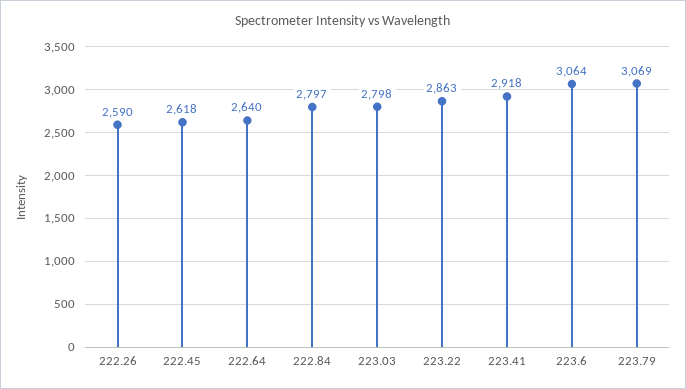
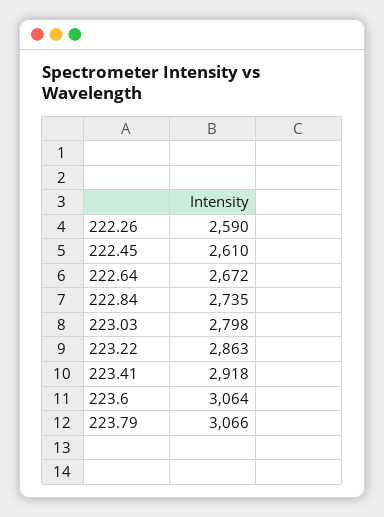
  {
    "222.26": 2590,
-   "222.45": 2618,
+   "222.45": 2610,
-   "222.64": 2640,
+   "222.64": 2672,
-   "222.84": 2797,
+   "222.84": 2735,
    "223.03": 2798,
    "223.22": 2863,
    "223.41": 2918,
    "223.6": 3064,
-   "223.79": 3069
+   "223.79": 3066
  }

